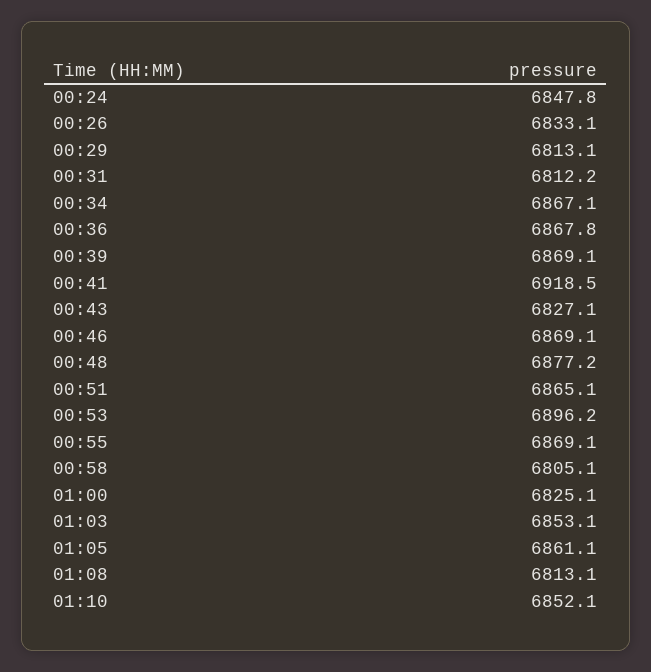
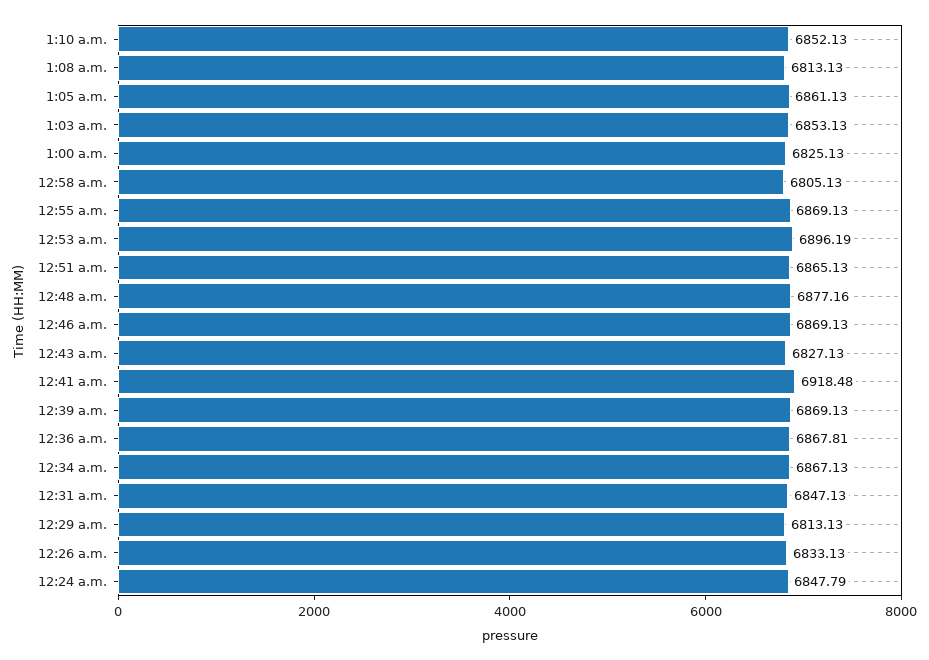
  {
    "00:24": 6847.79,
    "00:26": 6833.13,
    "00:29": 6813.13,
-   "00:31": 6812.2,
+   "00:31": 6847.13,
    "00:34": 6867.13,
    "00:36": 6867.81,
    "00:39": 6869.13,
    "00:41": 6918.48,
    "00:43": 6827.13,
    "00:46": 6869.13,
    "00:48": 6877.16,
    "00:51": 6865.13,
    "00:53": 6896.19,
    "00:55": 6869.13,
    "00:58": 6805.13,
    "01:00": 6825.13,
    "01:03": 6853.13,
    "01:05": 6861.13,
    "01:08": 6813.13,
    "01:10": 6852.13
  }

